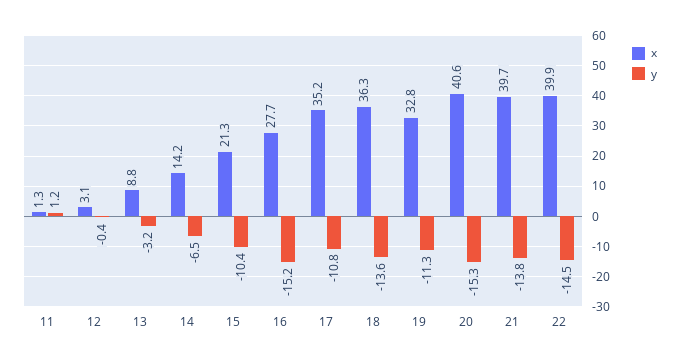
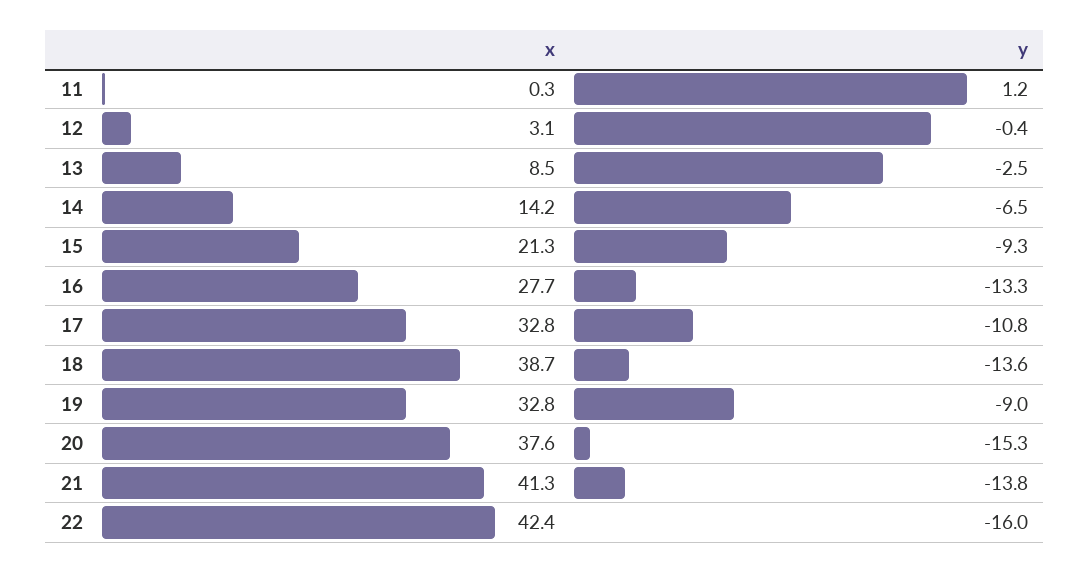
  {
    "x": {
-     "11": 1.3,
+     "11": 0.3,
      "12": 3.1,
-     "13": 8.8,
+     "13": 8.5,
      "14": 14.2,
      "15": 21.3,
      "16": 27.7,
-     "17": 35.2,
+     "17": 32.8,
-     "18": 36.3,
+     "18": 38.7,
      "19": 32.8,
-     "20": 40.6,
+     "20": 37.6,
-     "21": 39.7,
+     "21": 41.3,
-     "22": 39.9
+     "22": 42.4
    },
    "y": {
      "11": 1.2,
      "12": -0.4,
-     "13": -3.2,
+     "13": -2.5,
      "14": -6.5,
-     "15": -10.4,
+     "15": -9.3,
-     "16": -15.2,
+     "16": -13.3,
      "17": -10.8,
      "18": -13.6,
-     "19": -11.3,
+     "19": -9,
      "20": -15.3,
      "21": -13.8,
-     "22": -14.5
+     "22": -16
    }
  }

